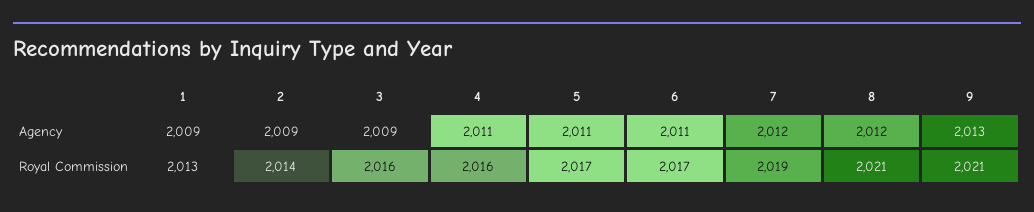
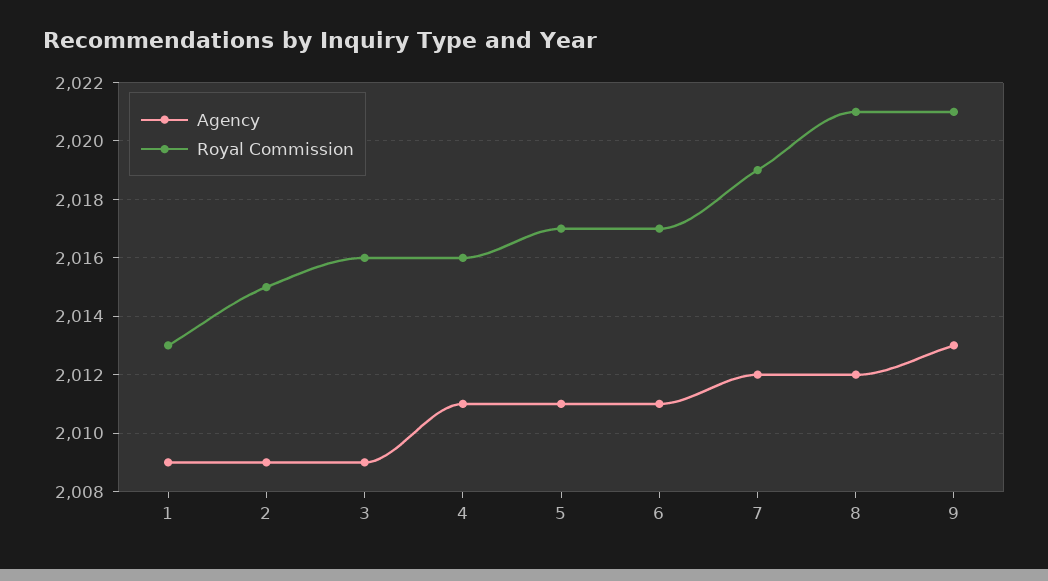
  {
    "Agency": {
      "1": 2009,
      "2": 2009,
      "3": 2009,
      "4": 2011,
      "5": 2011,
      "6": 2011,
      "7": 2012,
      "8": 2012,
      "9": 2013
    },
    "Royal Commission": {
      "1": 2013,
-     "2": 2014,
+     "2": 2015,
      "3": 2016,
      "4": 2016,
      "5": 2017,
      "6": 2017,
      "7": 2019,
      "8": 2021,
      "9": 2021
    }
  }

